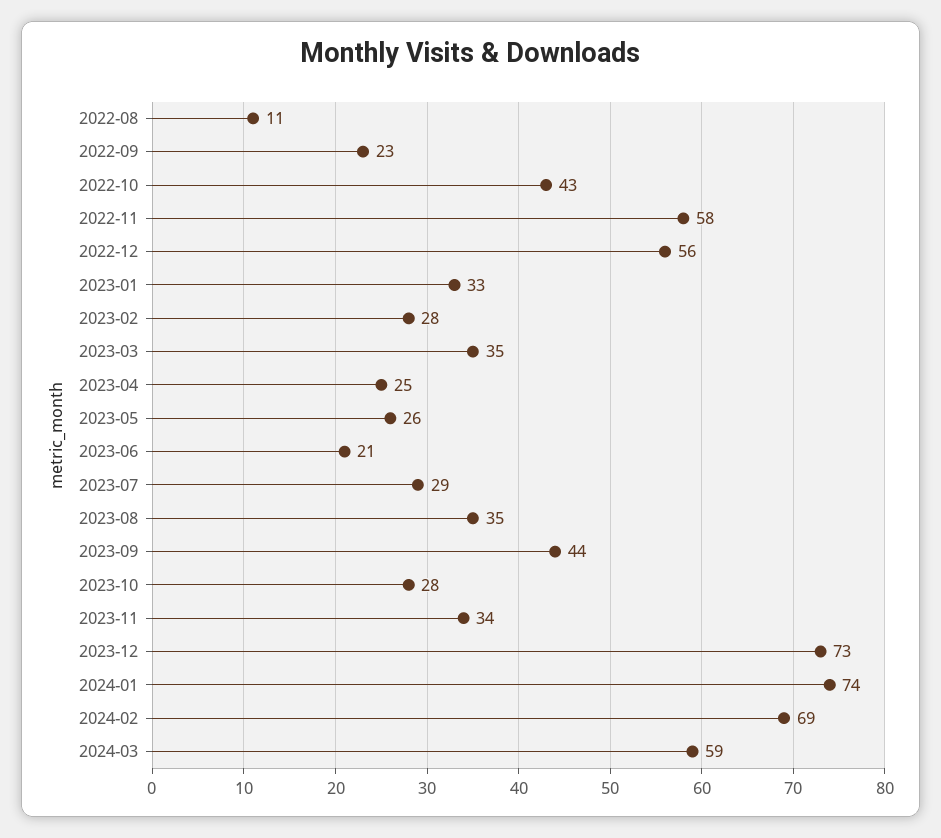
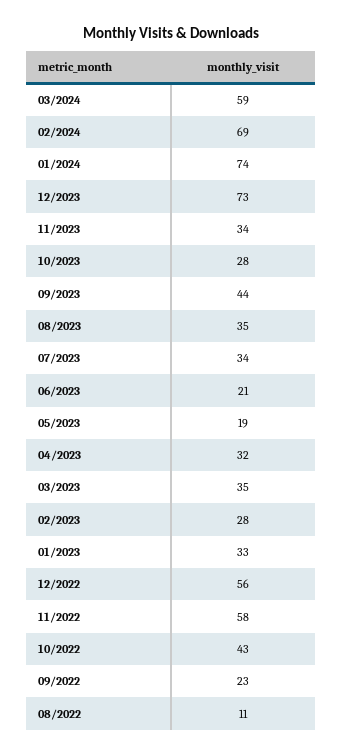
  {
    "2022-08": 11,
    "2022-09": 23,
    "2022-10": 43,
    "2022-11": 58,
    "2022-12": 56,
    "2023-01": 33,
    "2023-02": 28,
    "2023-03": 35,
-   "2023-04": 25,
+   "2023-04": 32,
-   "2023-05": 26,
+   "2023-05": 19,
    "2023-06": 21,
-   "2023-07": 29,
+   "2023-07": 34,
    "2023-08": 35,
    "2023-09": 44,
    "2023-10": 28,
    "2023-11": 34,
    "2023-12": 73,
    "2024-01": 74,
    "2024-02": 69,
    "2024-03": 59
  }

